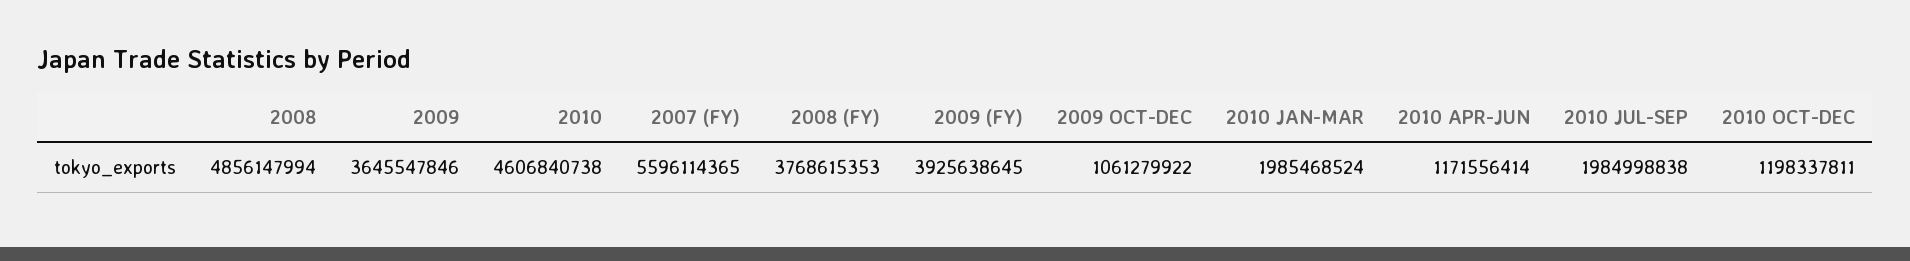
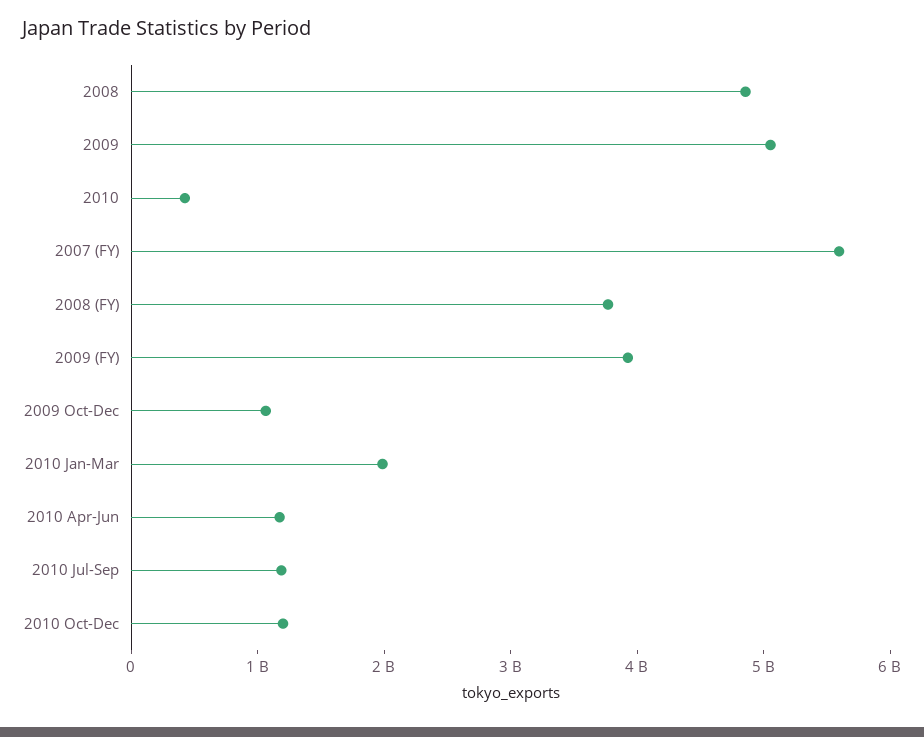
  {
    "2008": 4856147994,
-   "2009": 3645547846,
+   "2009": 5000000000,
-   "2010": 4606840738,
+   "2010": 400000000,
    "2007 (FY)": 5596114365,
    "2008 (FY)": 3768615353,
    "2009 (FY)": 3925638645,
    "2009 OCT-DEC": 1061279922,
    "2010 JAN-MAR": 1985468524,
    "2010 APR-JUN": 1171556414,
-   "2010 JUL-SEP": 1984998838,
+   "2010 JUL-SEP": 1200000000,
    "2010 OCT-DEC": 1198337811
  }

